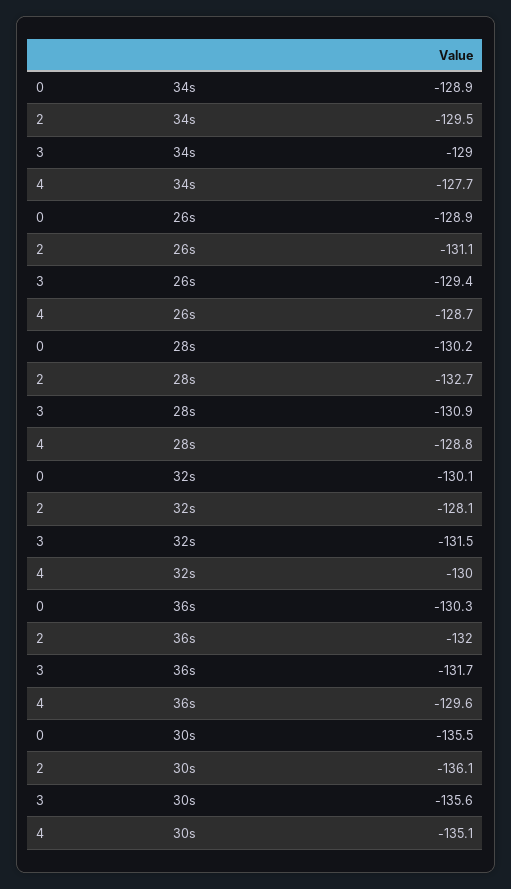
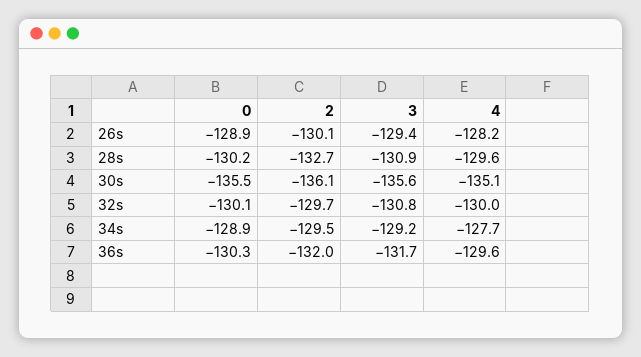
  {
    "0": {
      "34s": -128.9,
      "26s": -128.9,
      "28s": -130.2,
      "32s": -130.1,
      "36s": -130.3,
      "30s": -135.5
    },
    "2": {
      "34s": -129.5,
-     "26s": -131.1,
+     "26s": -130.1,
      "28s": -132.7,
-     "32s": -128.1,
+     "32s": -129.7,
      "36s": -132,
      "30s": -136.1
    },
    "3": {
-     "34s": -129,
+     "34s": -129.2,
      "26s": -129.4,
      "28s": -130.9,
-     "32s": -131.5,
+     "32s": -130.8,
      "36s": -131.7,
      "30s": -135.6
    },
    "4": {
      "34s": -127.7,
-     "26s": -128.7,
+     "26s": -128.2,
-     "28s": -128.8,
+     "28s": -129.6,
      "32s": -130,
      "36s": -129.6,
      "30s": -135.1
    }
  }

